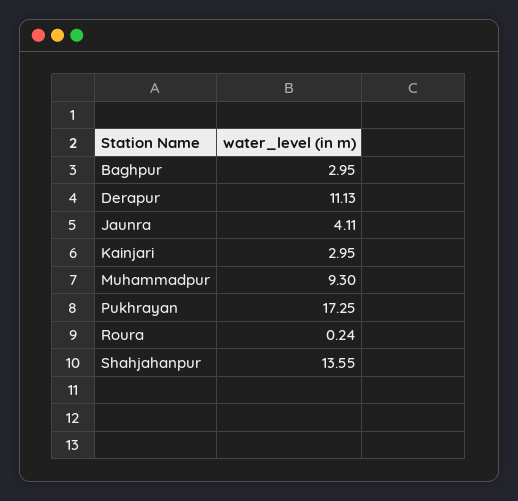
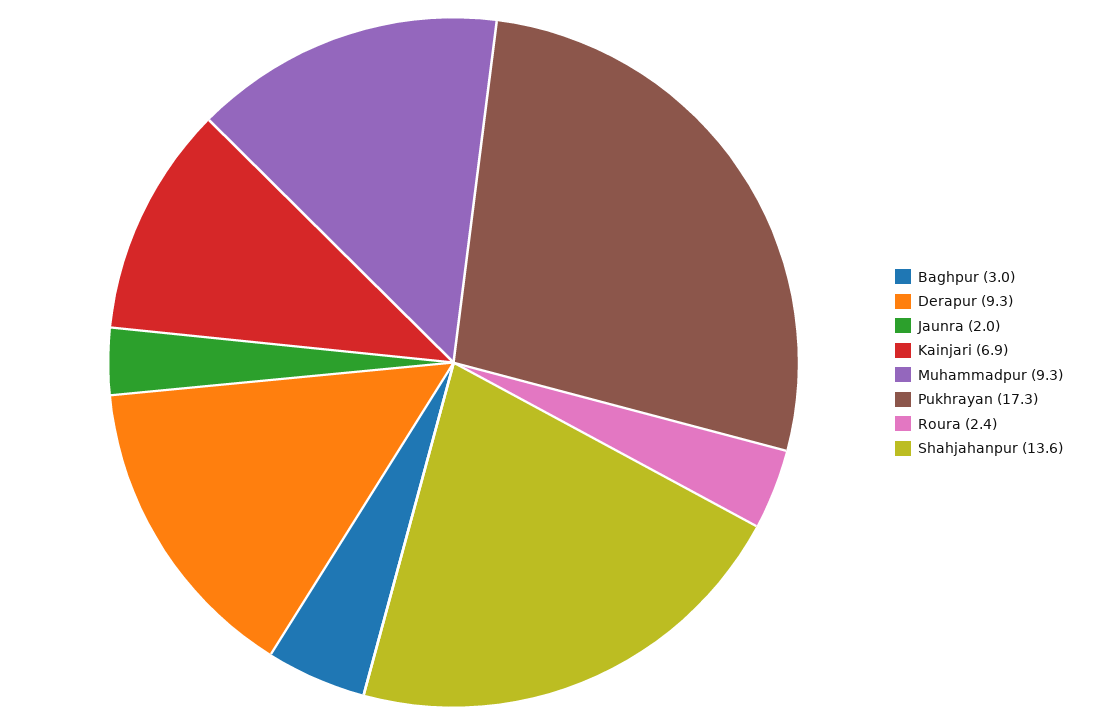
  {
    "Baghpur": 2.95,
-   "Derapur": 11.13,
+   "Derapur": 9.3,
-   "Jaunra": 4.11,
+   "Jaunra": 2,
-   "Kainjari": 2.95,
+   "Kainjari": 6.9,
    "Muhammadpur": 9.3,
    "Pukhrayan": 17.25,
-   "Roura": 0.24,
+   "Roura": 2.4,
    "Shahjahanpur": 13.55
  }

